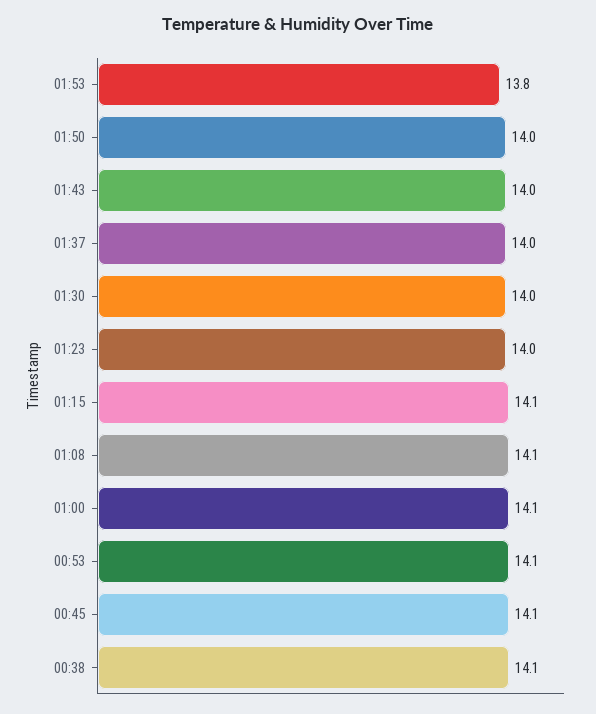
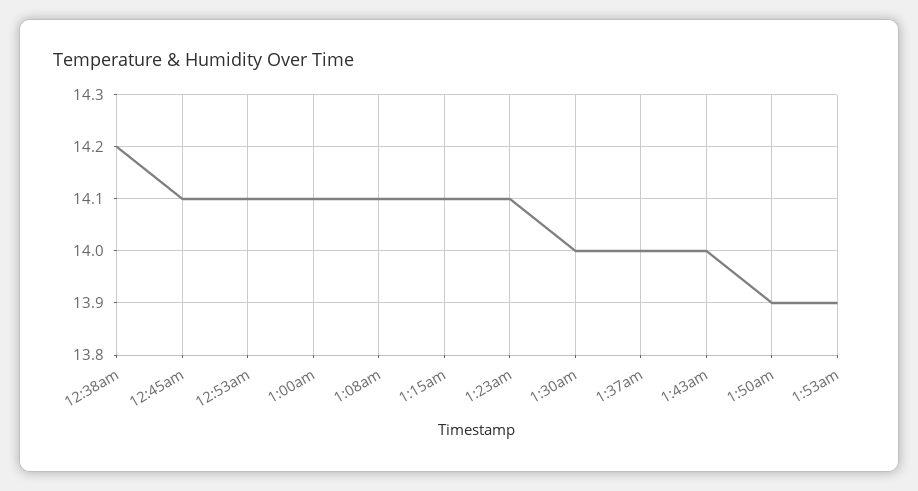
  {
-   "01:53": 13.8,
+   "01:53": 13.9,
-   "01:50": 14,
+   "01:50": 13.9,
    "01:43": 14,
    "01:37": 14,
    "01:30": 14,
-   "01:23": 14,
+   "01:23": 14.1,
    "01:15": 14.1,
    "01:08": 14.1,
    "01:00": 14.1,
    "00:53": 14.1,
    "00:45": 14.1,
-   "00:38": 14.1
+   "00:38": 14.2
  }

